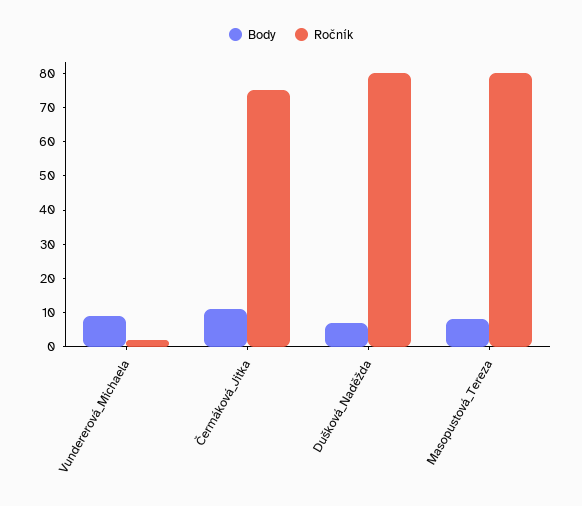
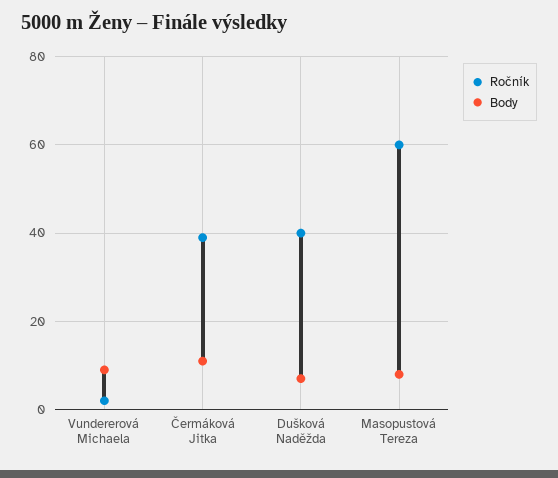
  {
    "Body": {
      "Vundererová_Michaela": 10,
      "Čermáková_Jitka": 10,
      "Dušková_Naděžda": 5,
      "Masopustová_Tereza": 10
    },
    "Ročník": {
      "Vundererová_Michaela": 0,
-     "Čermáková_Jitka": 75,
+     "Čermáková_Jitka": 40,
-     "Dušková_Naděžda": 80,
+     "Dušková_Naděžda": 40,
-     "Masopustová_Tereza": 80
+     "Masopustová_Tereza": 60
    }
  }

